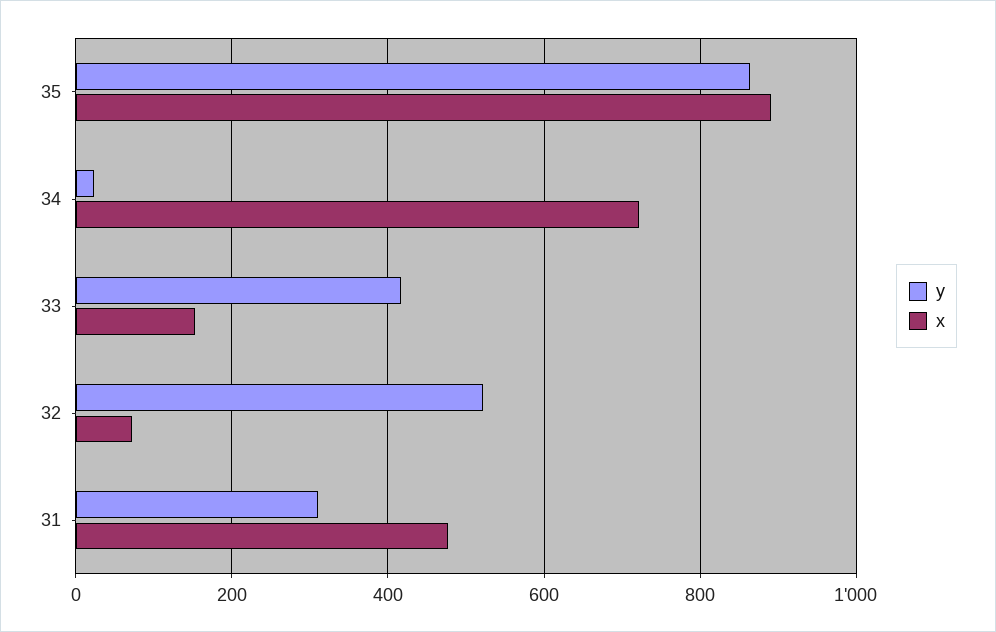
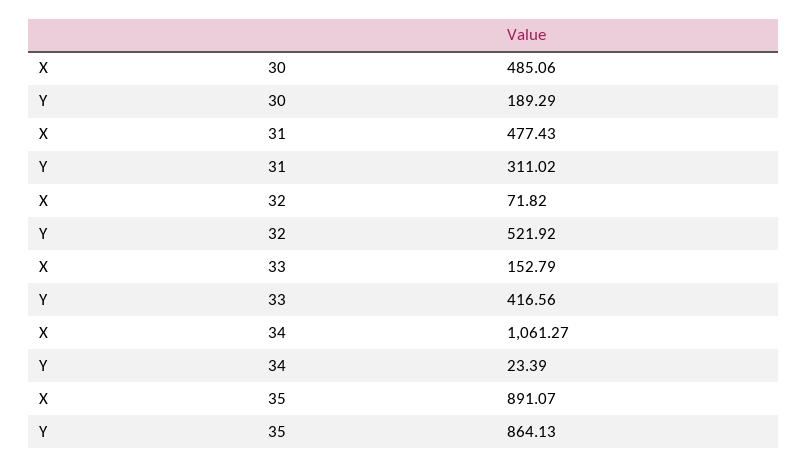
  {
    "y": {
      "35": 864.13,
      "34": 23.39,
      "33": 416.56,
      "32": 521.92,
-     "31": 311.02
+     "31": 311.02,
+     "30": 189.29
    },
    "x": {
      "35": 891.07,
-     "34": 720,
+     "34": 1061.27,
      "33": 152.79,
      "32": 71.82,
-     "31": 477.43
+     "31": 477.43,
+     "30": 485.06
    }
  }

